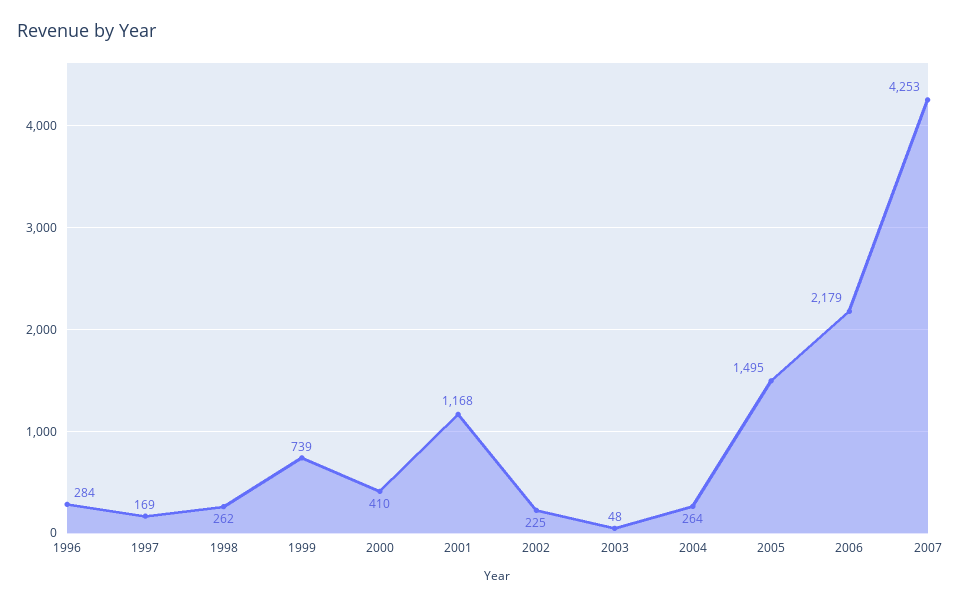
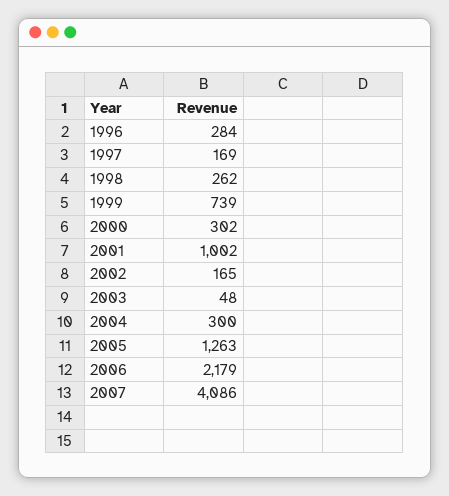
  {
    "1996": 284,
    "1997": 169,
    "1998": 262,
    "1999": 739,
-   "2000": 410,
+   "2000": 302,
-   "2001": 1168,
+   "2001": 1002,
-   "2002": 225,
+   "2002": 165,
    "2003": 48,
-   "2004": 264,
+   "2004": 300,
-   "2005": 1495,
+   "2005": 1263,
    "2006": 2179,
-   "2007": 4253
+   "2007": 4086
  }

